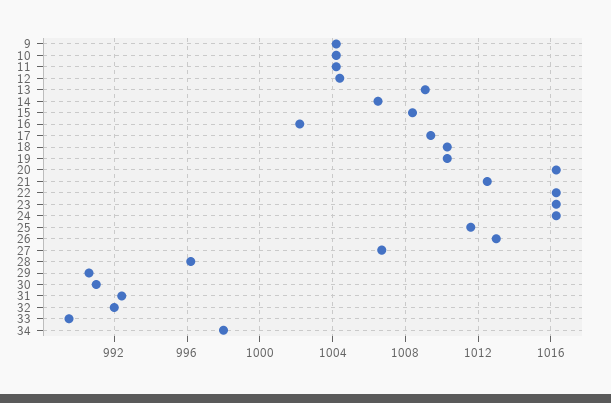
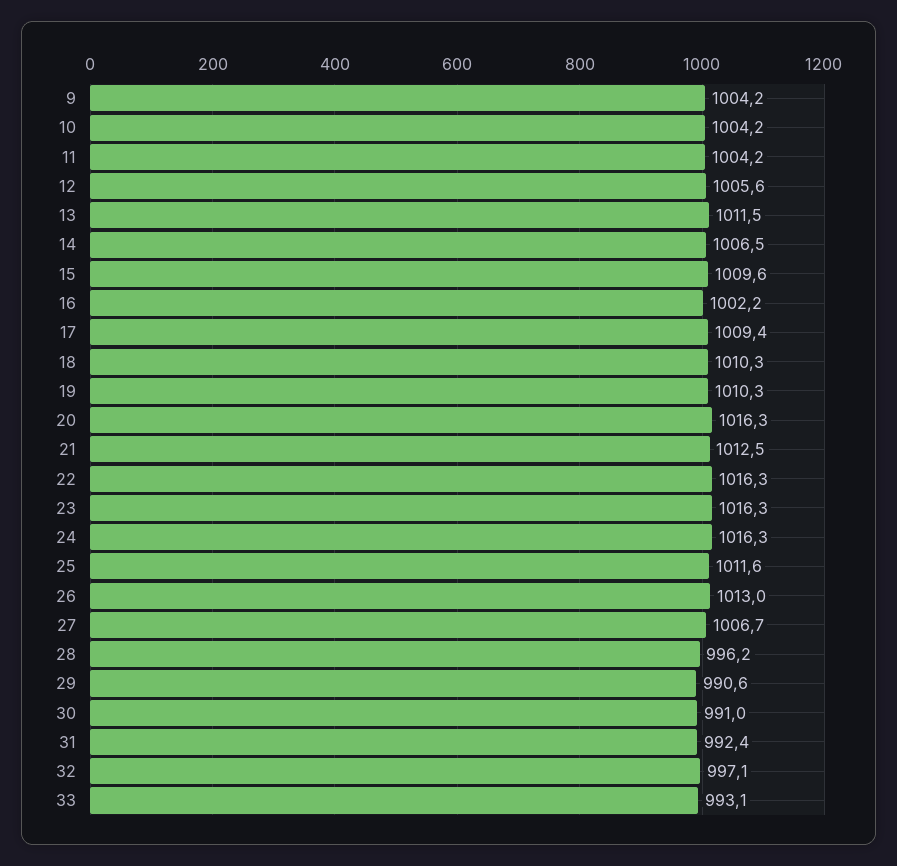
  {
    "9": 1004.2,
    "10": 1004.2,
    "11": 1004.2,
-   "12": 1004.5,
+   "12": 1005.6,
-   "13": 1009,
+   "13": 1011.5,
    "14": 1006.5,
-   "15": 1008.5,
+   "15": 1009.6,
    "16": 1002.2,
    "17": 1009.4,
    "18": 1010.3,
    "19": 1010.3,
    "20": 1016.3,
    "21": 1012.5,
    "22": 1016.3,
    "23": 1016.3,
    "24": 1016.3,
    "25": 1011.6,
    "26": 1013,
    "27": 1006.7,
    "28": 996.2,
    "29": 990.6,
    "30": 991,
    "31": 992.4,
-   "32": 992,
+   "32": 997.1,
-   "33": 989.5,
+   "33": 993.1
-   "34": 998
  }

